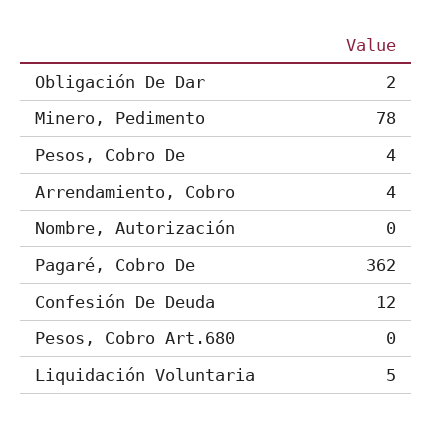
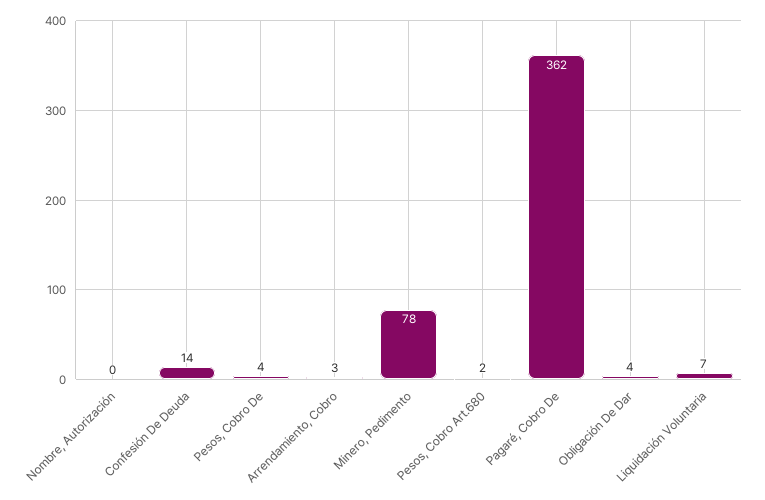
  {
-   "Obligación De Dar": 2,
+   "Obligación De Dar": 4,
    "Minero, Pedimento": 78,
    "Pesos, Cobro De": 4,
-   "Arrendamiento, Cobro": 4,
+   "Arrendamiento, Cobro": 3,
    "Nombre, Autorización": 0,
    "Pagaré, Cobro De": 362,
-   "Confesión De Deuda": 12,
+   "Confesión De Deuda": 14,
-   "Pesos, Cobro Art.680": 0,
+   "Pesos, Cobro Art.680": 2,
-   "Liquidación Voluntaria": 5
+   "Liquidación Voluntaria": 7
  }

